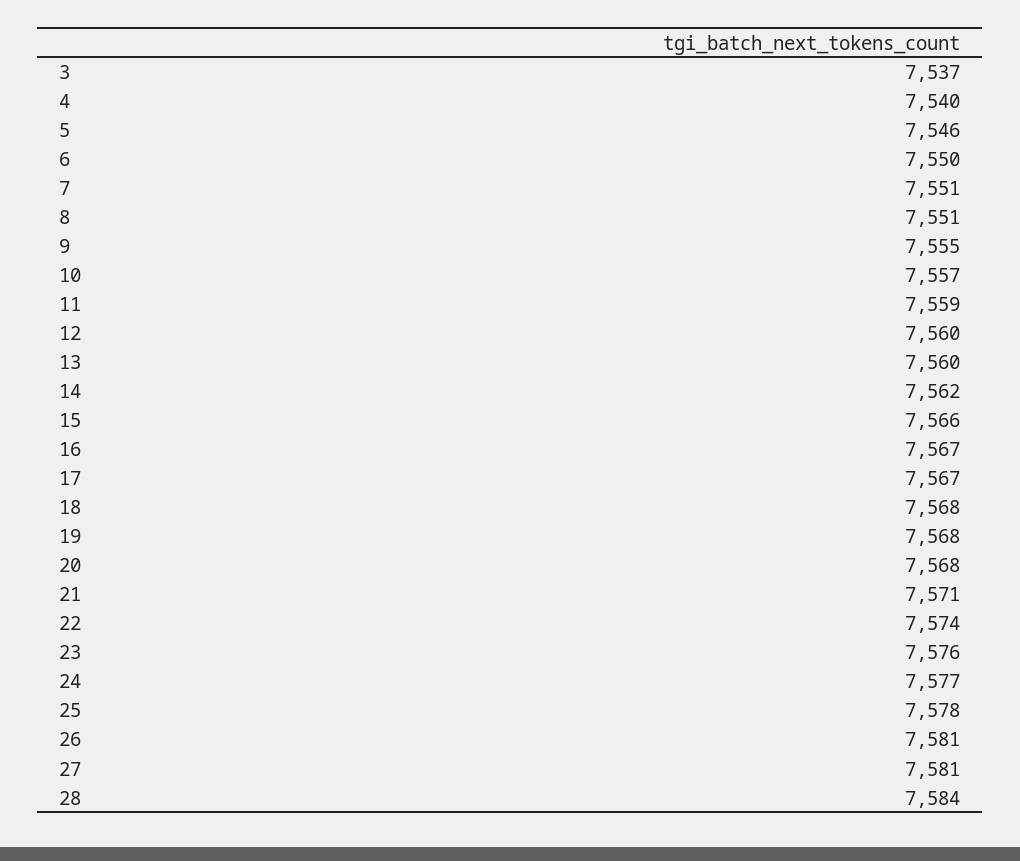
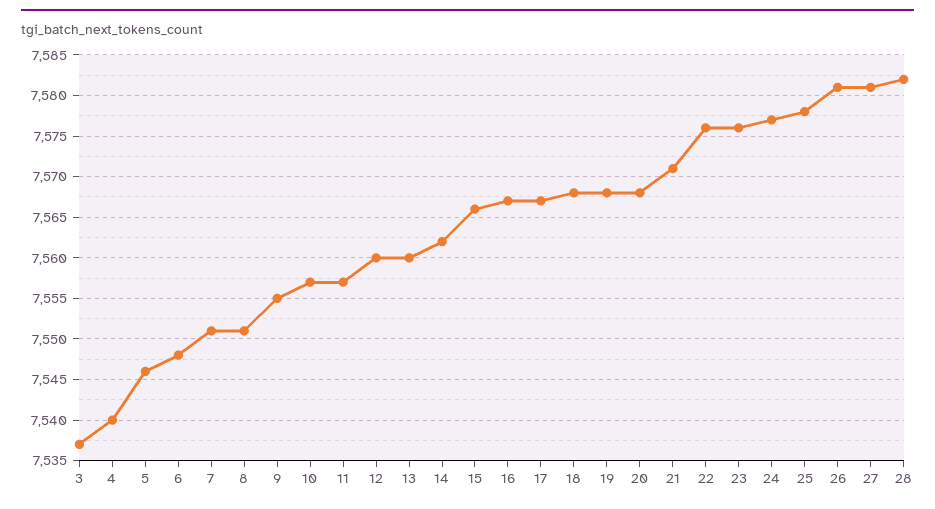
  {
    "3": 7537,
    "4": 7540,
    "5": 7546,
-   "6": 7550,
+   "6": 7548,
    "7": 7551,
    "8": 7551,
    "9": 7555,
    "10": 7557,
-   "11": 7559,
+   "11": 7557,
    "12": 7560,
    "13": 7560,
    "14": 7562,
    "15": 7566,
    "16": 7567,
    "17": 7567,
    "18": 7568,
    "19": 7568,
    "20": 7568,
    "21": 7571,
-   "22": 7574,
+   "22": 7576,
    "23": 7576,
    "24": 7577,
    "25": 7578,
    "26": 7581,
    "27": 7581,
-   "28": 7584
+   "28": 7582
  }

